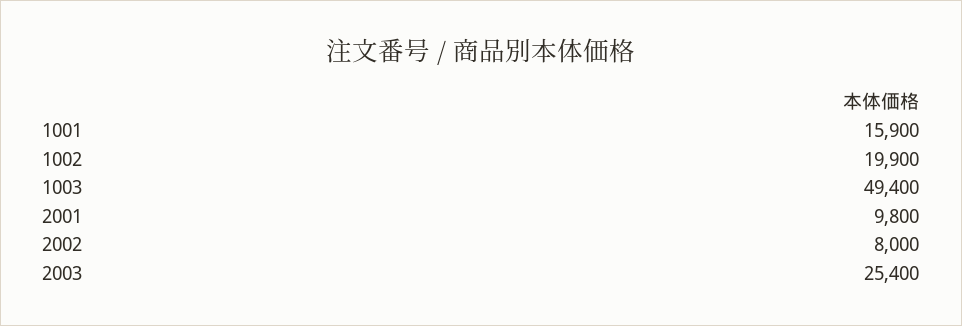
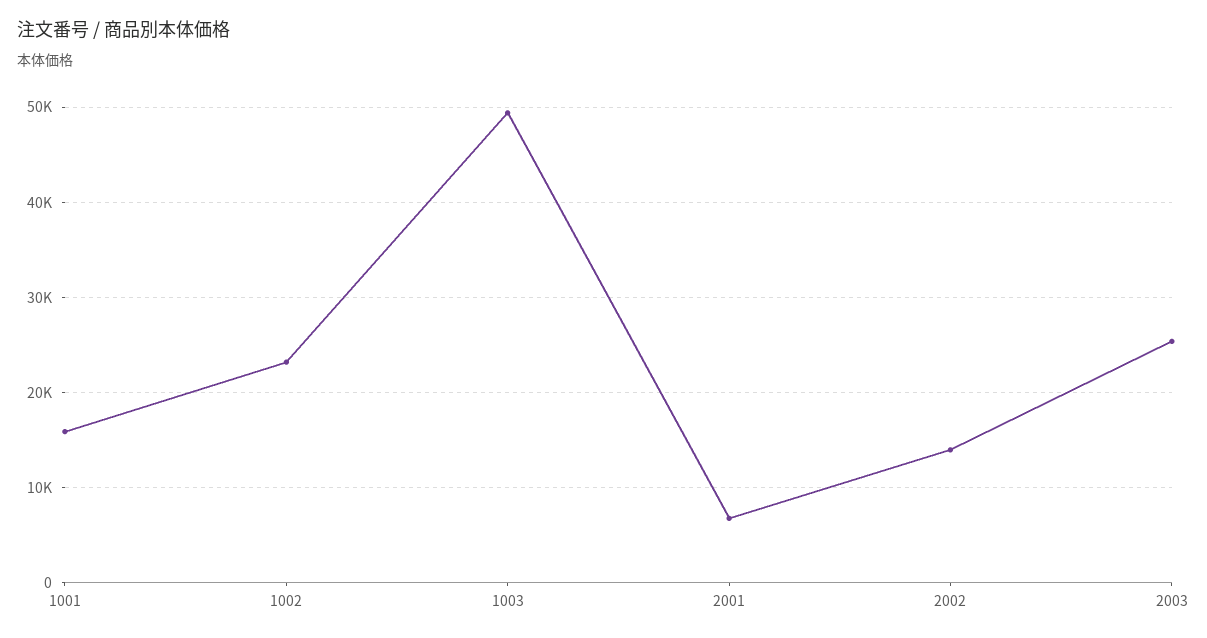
  {
    "1001": 15900,
-   "1002": 19900,
+   "1002": 23000,
    "1003": 49400,
-   "2001": 9800,
+   "2001": 7000,
-   "2002": 8000,
+   "2002": 14000,
    "2003": 25400
  }

